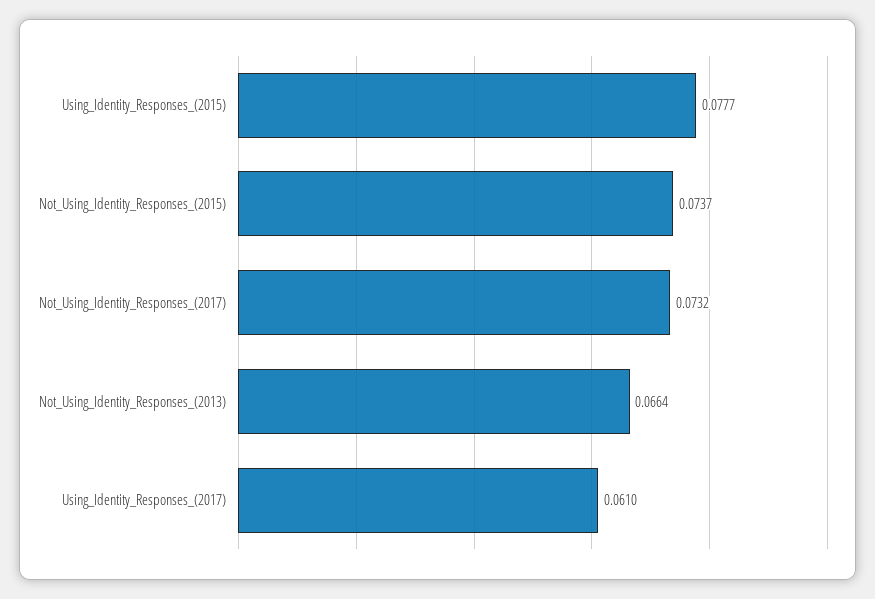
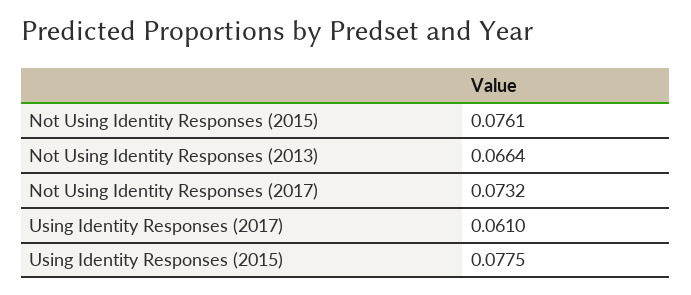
  {
-   "Using_Identity_Responses_(2015)": 0.0777,
+   "Using_Identity_Responses_(2015)": 0.0775,
-   "Not_Using_Identity_Responses_(2015)": 0.0737,
+   "Not_Using_Identity_Responses_(2015)": 0.0761,
    "Not_Using_Identity_Responses_(2017)": 0.0732,
    "Not_Using_Identity_Responses_(2013)": 0.0664,
    "Using_Identity_Responses_(2017)": 0.061
  }

